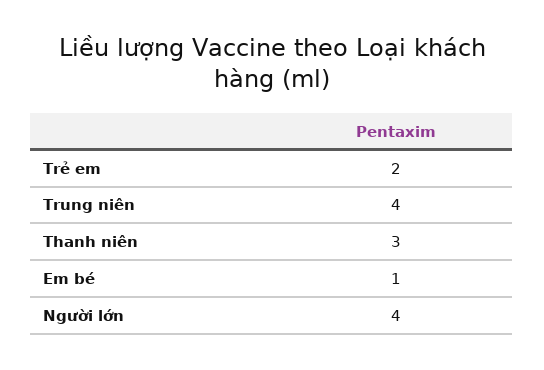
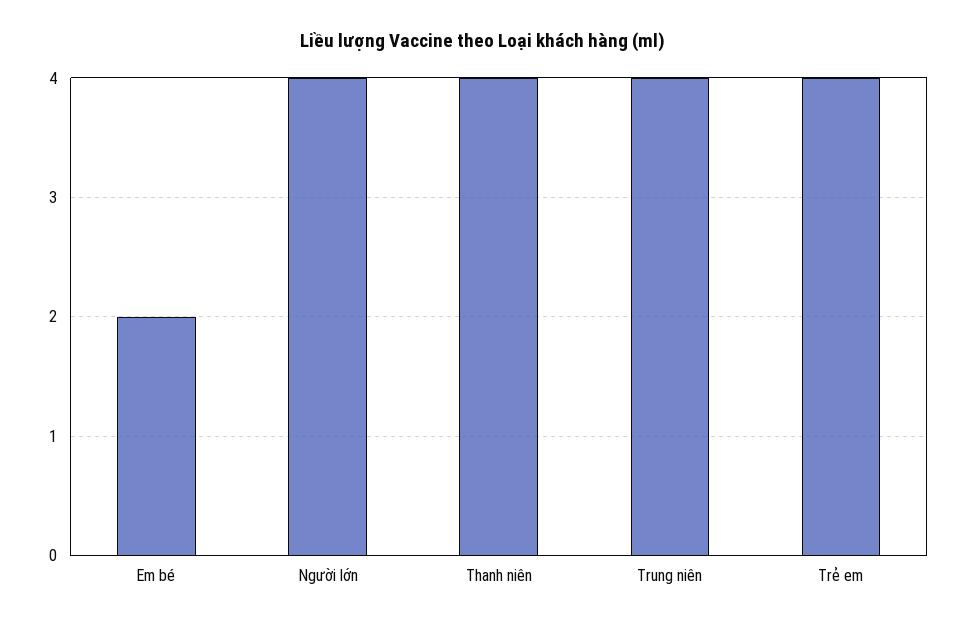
  {
-   "Trẻ em": 2,
+   "Trẻ em": 4,
    "Trung niên": 4,
-   "Thanh niên": 3,
+   "Thanh niên": 4,
-   "Em bé": 1,
+   "Em bé": 2,
    "Người lớn": 4
  }

